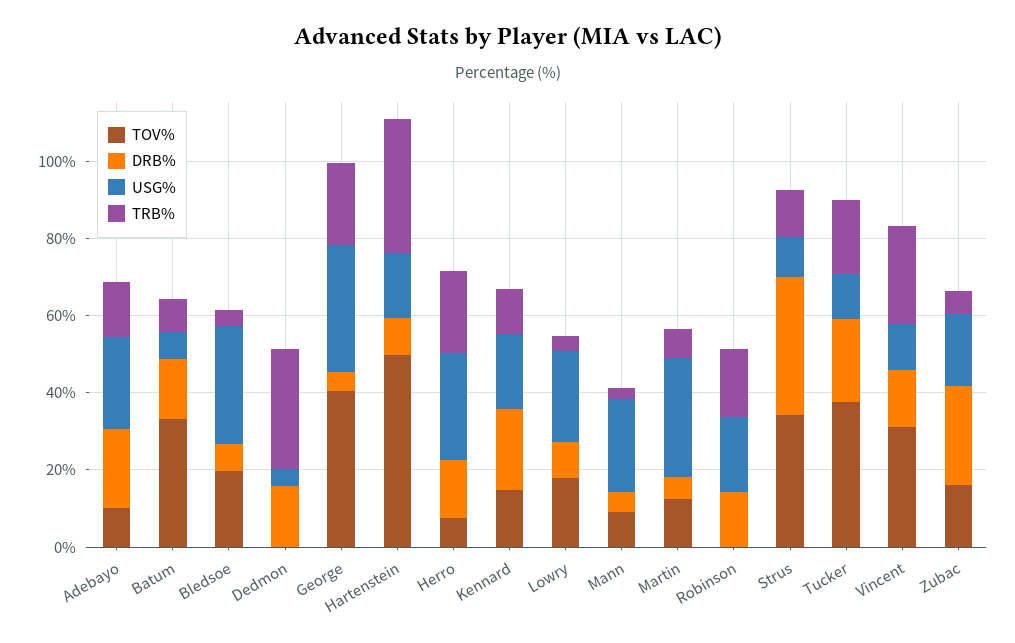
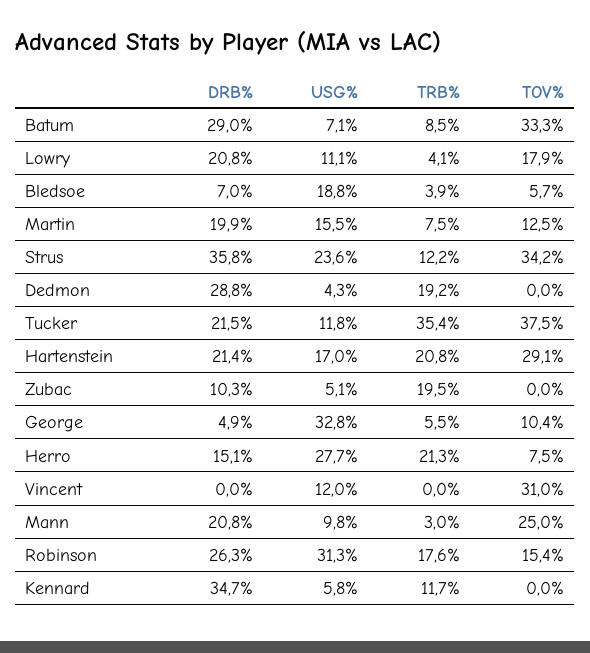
  {
    "TOV%": {
-     "Adebayo": 10,
      "Batum": 33.3,
-     "Bledsoe": 20,
+     "Bledsoe": 5.7,
      "Dedmon": 0,
-     "George": 40,
+     "George": 10.4,
-     "Hartenstein": 50,
+     "Hartenstein": 29.1,
      "Herro": 7.5,
-     "Kennard": 15,
+     "Kennard": 0,
      "Lowry": 17.9,
-     "Mann": 10,
+     "Mann": 25,
      "Martin": 12.5,
-     "Robinson": 0,
+     "Robinson": 15.4,
      "Strus": 34.2,
      "Tucker": 37.5,
      "Vincent": 31,
-     "Zubac": 15
+     "Zubac": 0
    },
    "DRB%": {
-     "Adebayo": 20,
-     "Batum": 15,
+     "Batum": 29,
      "Bledsoe": 7,
-     "Dedmon": 15,
+     "Dedmon": 28.8,
      "George": 4.9,
-     "Hartenstein": 10,
+     "Hartenstein": 21.4,
      "Herro": 15.1,
-     "Kennard": 20,
+     "Kennard": 34.7,
-     "Lowry": 10,
+     "Lowry": 20.8,
-     "Mann": 5,
+     "Mann": 20.8,
-     "Martin": 5,
+     "Martin": 19.9,
-     "Robinson": 15,
+     "Robinson": 26.3,
      "Strus": 35.8,
      "Tucker": 21.5,
-     "Vincent": 15,
+     "Vincent": 0,
-     "Zubac": 25
+     "Zubac": 10.3
    },
    "USG%": {
-     "Adebayo": 25,
      "Batum": 7.1,
-     "Bledsoe": 30,
+     "Bledsoe": 18.8,
      "Dedmon": 4.3,
      "George": 32.8,
      "Hartenstein": 17,
      "Herro": 27.7,
-     "Kennard": 20,
+     "Kennard": 5.8,
-     "Lowry": 25,
+     "Lowry": 11.1,
-     "Mann": 25,
+     "Mann": 9.8,
-     "Martin": 30,
+     "Martin": 15.5,
-     "Robinson": 20,
+     "Robinson": 31.3,
-     "Strus": 10,
+     "Strus": 23.6,
      "Tucker": 11.8,
      "Vincent": 12,
-     "Zubac": 20
+     "Zubac": 5.1
    },
    "TRB%": {
-     "Adebayo": 15,
      "Batum": 8.5,
      "Bledsoe": 3.9,
-     "Dedmon": 30,
+     "Dedmon": 19.2,
-     "George": 20,
+     "George": 5.5,
-     "Hartenstein": 35,
+     "Hartenstein": 20.8,
      "Herro": 21.3,
      "Kennard": 11.7,
      "Lowry": 4.1,
      "Mann": 3,
      "Martin": 7.5,
      "Robinson": 17.6,
      "Strus": 12.2,
-     "Tucker": 20,
+     "Tucker": 35.4,
-     "Vincent": 25,
+     "Vincent": 0,
-     "Zubac": 5
+     "Zubac": 19.5
    }
  }

